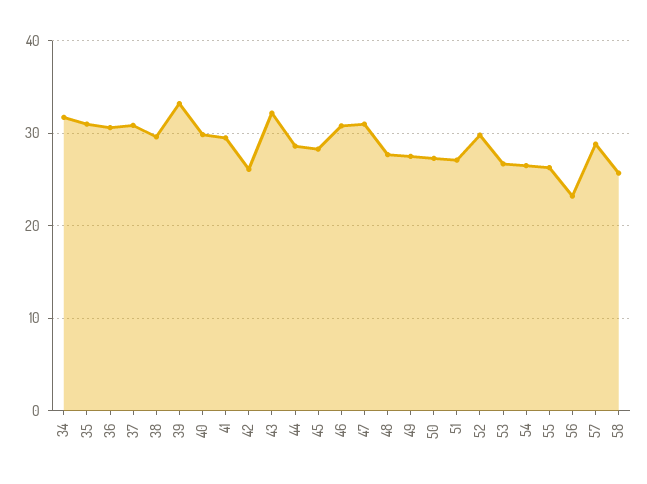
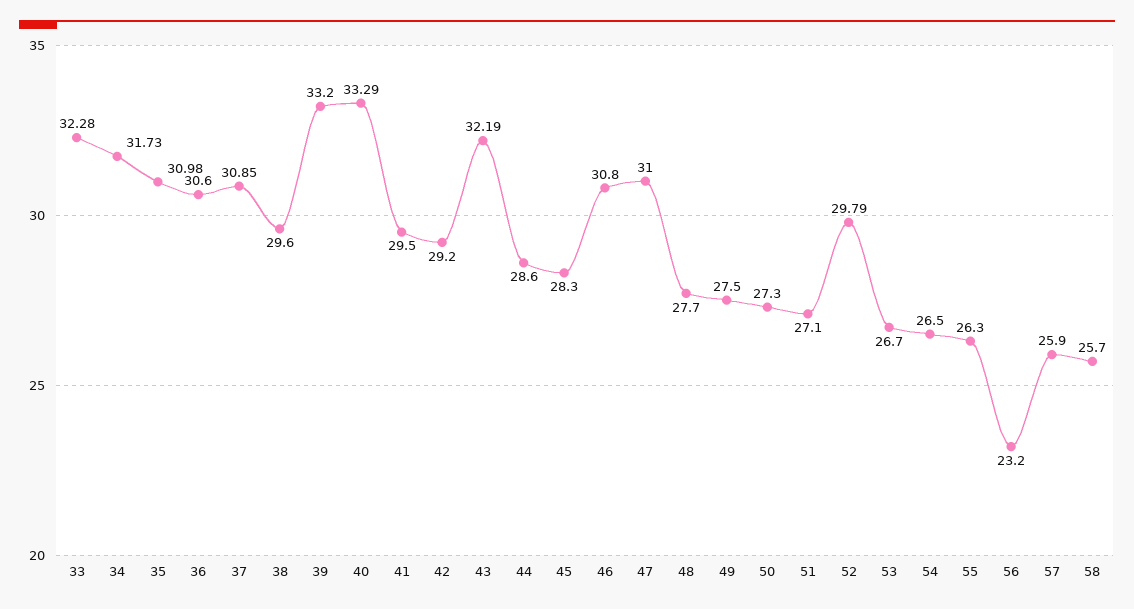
  {
    "34": 31.73,
    "35": 30.98,
    "36": 30.6,
    "37": 30.85,
    "38": 29.6,
    "39": 33.2,
-   "40": 30,
+   "40": 33.29,
    "41": 29.5,
-   "42": 26,
+   "42": 29.2,
    "43": 32.19,
    "44": 28.6,
    "45": 28.3,
    "46": 30.8,
    "47": 31,
    "48": 27.7,
    "49": 27.5,
    "50": 27.3,
    "51": 27.1,
    "52": 29.79,
    "53": 26.7,
    "54": 26.5,
    "55": 26.3,
    "56": 23.2,
-   "57": 29,
+   "57": 25.9,
-   "58": 25.7
+   "58": 25.7,
+   "33": 32.28
  }

